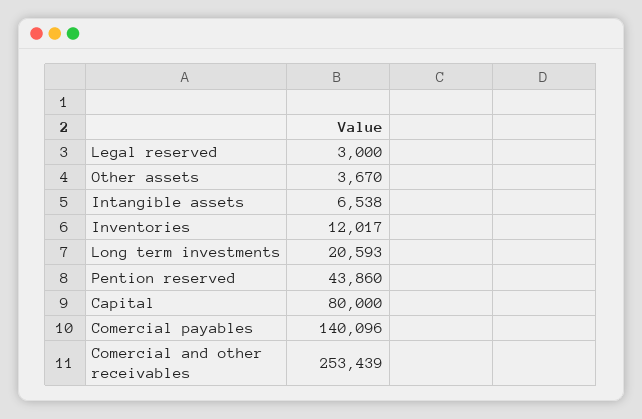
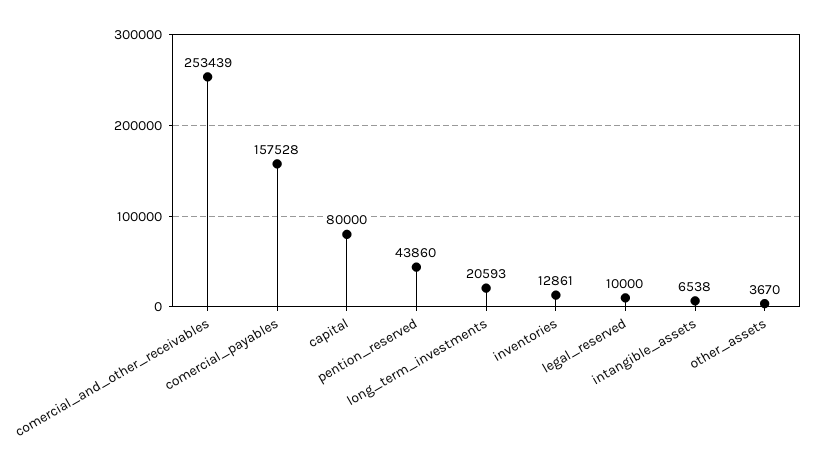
  {
-   "Legal reserved": 3000,
+   "Legal reserved": 10000,
    "Other assets": 3670,
    "Intangible assets": 6538,
-   "Inventories": 12017,
+   "Inventories": 12861,
    "Long term investments": 20593,
    "Pention reserved": 43860,
    "Capital": 80000,
-   "Comercial payables": 140096,
+   "Comercial payables": 157528,
    "Comercial and other receivables": 253439
  }

